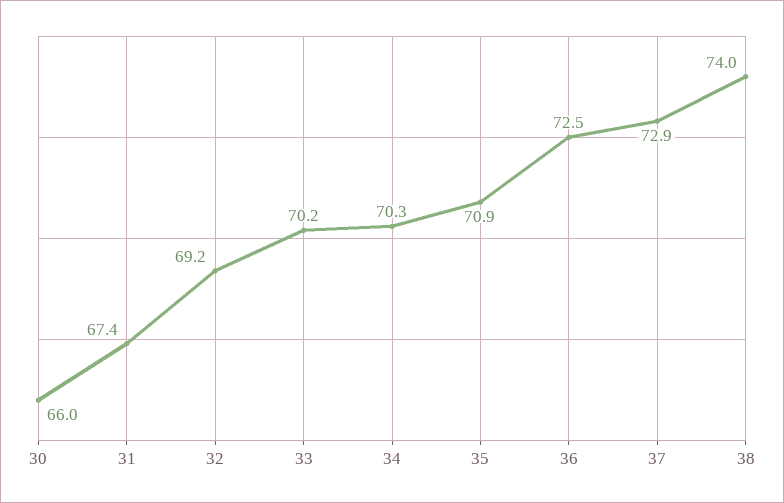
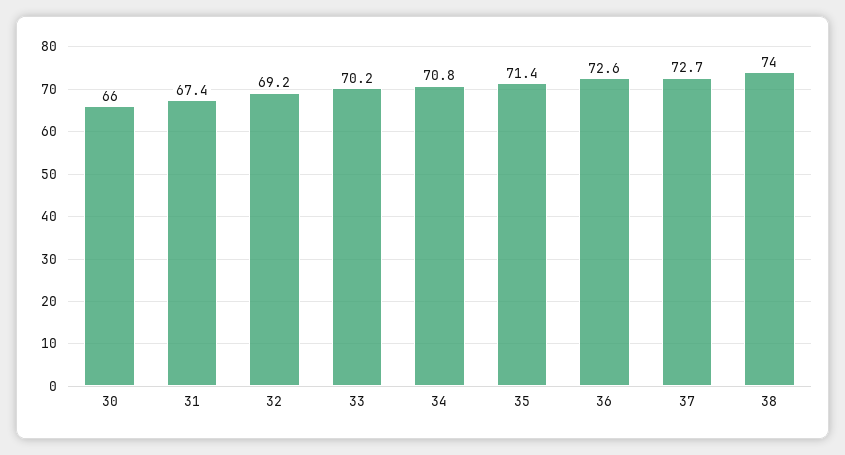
  {
    "30": 66,
    "31": 67.4,
    "32": 69.2,
    "33": 70.2,
-   "34": 70.3,
+   "34": 70.8,
-   "35": 70.9,
+   "35": 71.4,
-   "36": 72.5,
+   "36": 72.6,
-   "37": 72.9,
+   "37": 72.7,
    "38": 74
  }

